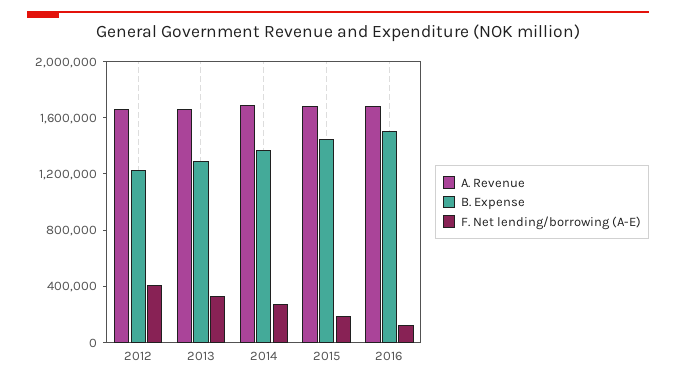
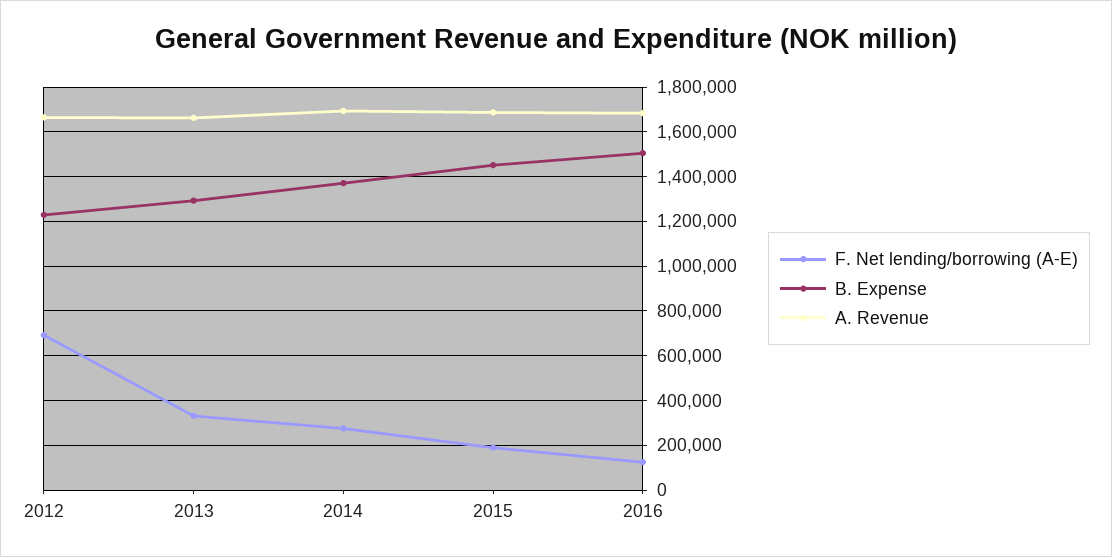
  {
    "A. Revenue": {
      "2012": 1650000,
      "2013": 1650000,
      "2014": 1700000,
      "2015": 1700000,
      "2016": 1700000
    },
    "B. Expense": {
      "2012": 1250000,
      "2013": 1300000,
      "2014": 1350000,
      "2015": 1450000,
      "2016": 1500000
    },
    "F. Net lending/borrowing (A-E)": {
-     "2012": 400000,
+     "2012": 700000,
      "2013": 350000,
      "2014": 300000,
      "2015": 200000,
      "2016": 100000
    }
  }

